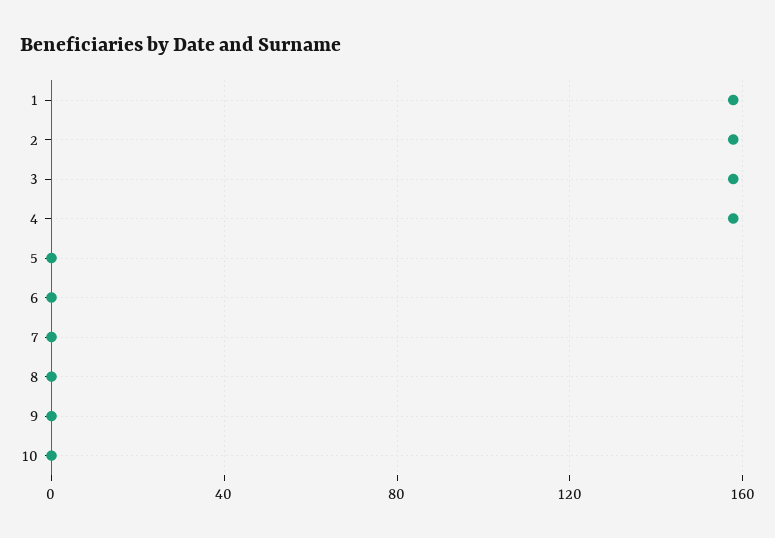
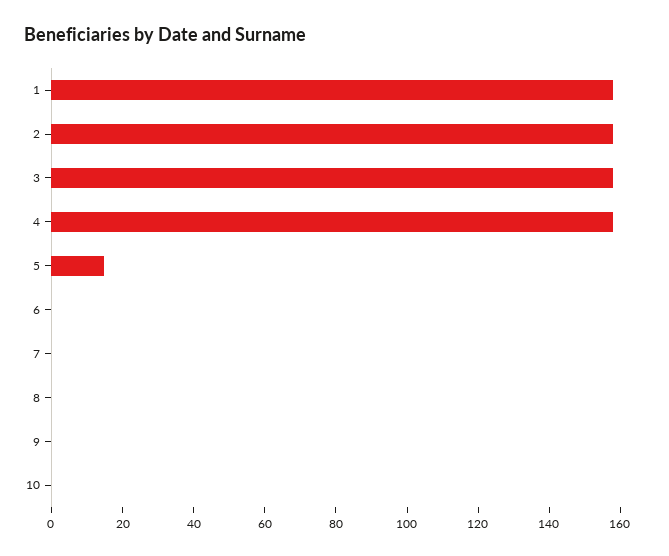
  {
    "1": 160,
    "2": 160,
    "3": 160,
    "4": 160,
-   "5": 0,
+   "5": 15,
    "6": 0,
    "7": 0,
    "8": 0,
    "9": 0,
    "10": 0
  }

